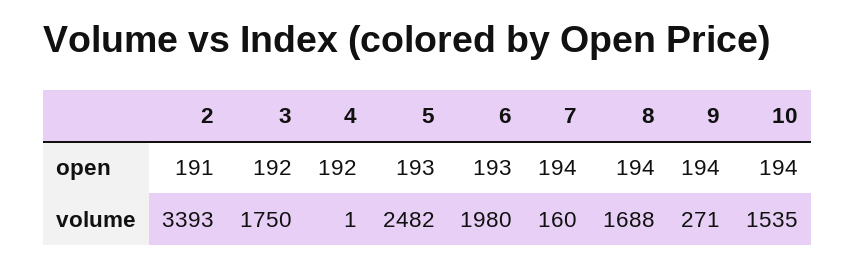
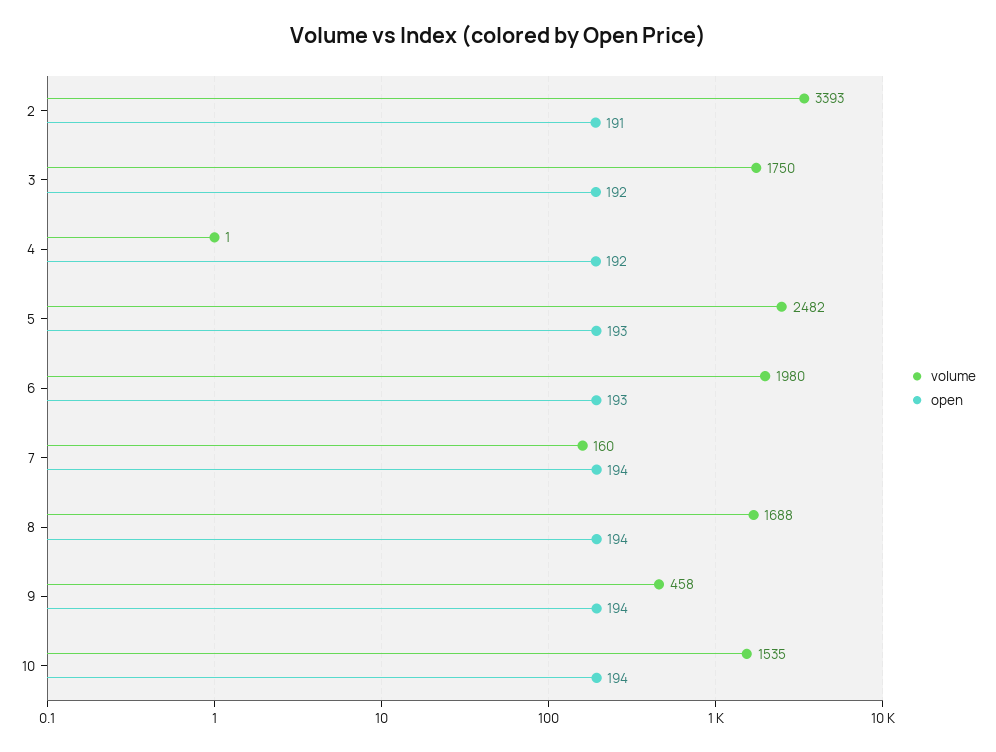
  {
    "open": {
      "2": 191,
      "3": 192,
      "4": 192,
      "5": 193,
      "6": 193,
      "7": 194,
      "8": 194,
      "9": 194,
      "10": 194
    },
    "volume": {
      "2": 3393,
      "3": 1750,
      "4": 1,
      "5": 2482,
      "6": 1980,
      "7": 160,
      "8": 1688,
-     "9": 271,
+     "9": 458,
      "10": 1535
    }
  }

